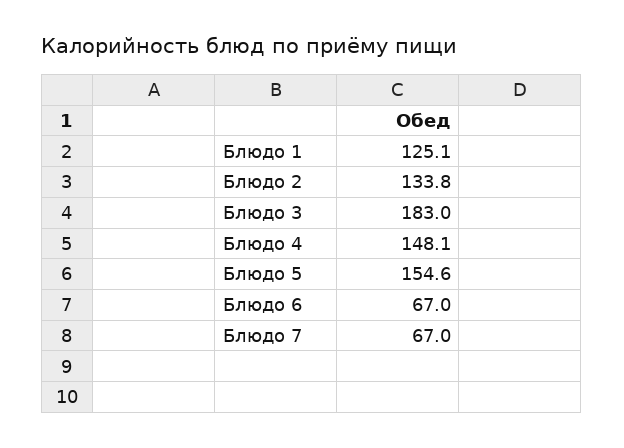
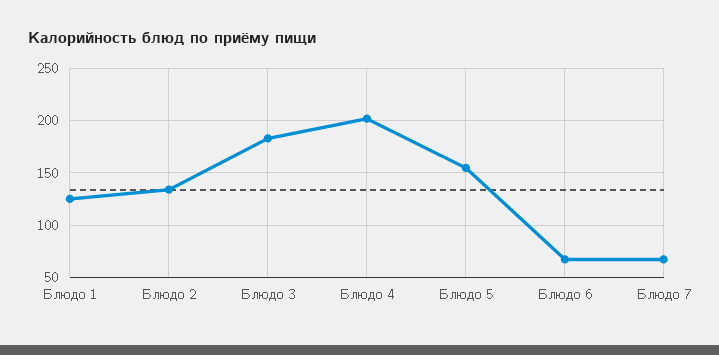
  {
    "Блюдо 1": 125.1,
    "Блюдо 2": 133.8,
    "Блюдо 3": 183,
-   "Блюдо 4": 148.1,
+   "Блюдо 4": 200,
    "Блюдо 5": 154.6,
    "Блюдо 6": 67,
    "Блюдо 7": 67
  }

